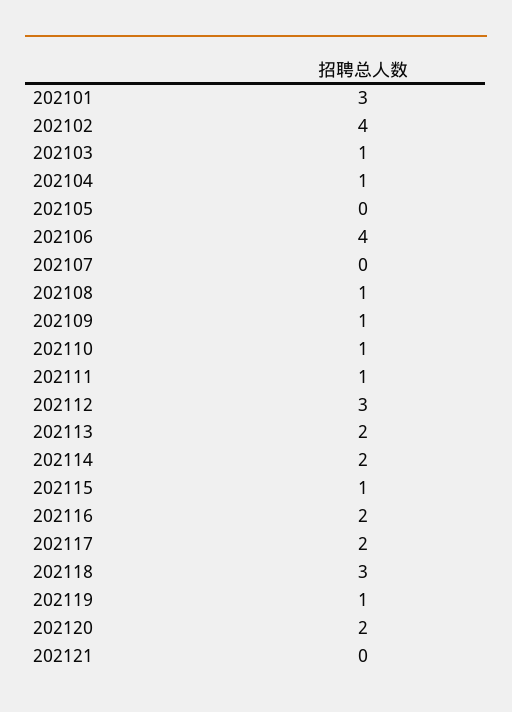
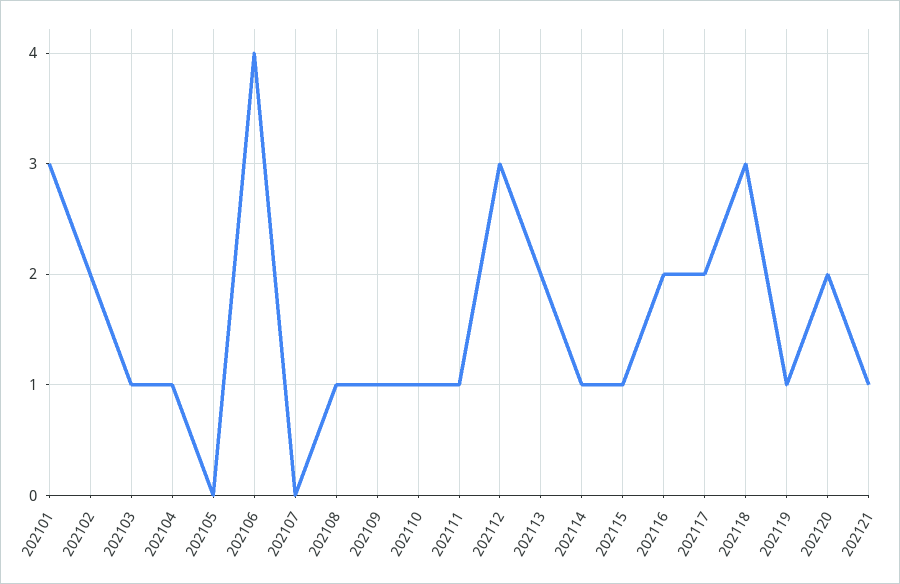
  {
    "202101": 3,
-   "202102": 4,
+   "202102": 2,
    "202103": 1,
    "202104": 1,
    "202105": 0,
    "202106": 4,
    "202107": 0,
    "202108": 1,
    "202109": 1,
    "202110": 1,
    "202111": 1,
    "202112": 3,
    "202113": 2,
-   "202114": 2,
+   "202114": 1,
    "202115": 1,
    "202116": 2,
    "202117": 2,
    "202118": 3,
    "202119": 1,
    "202120": 2,
-   "202121": 0
+   "202121": 1
  }

